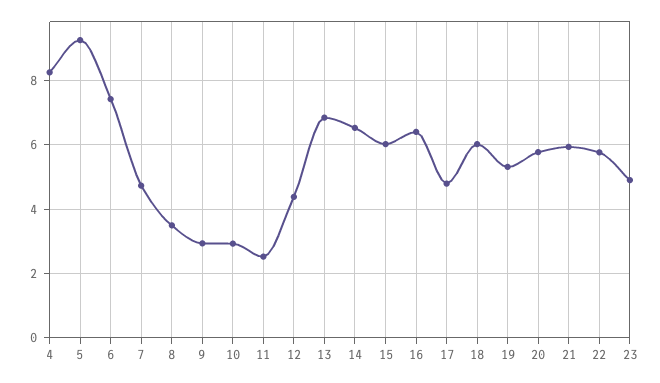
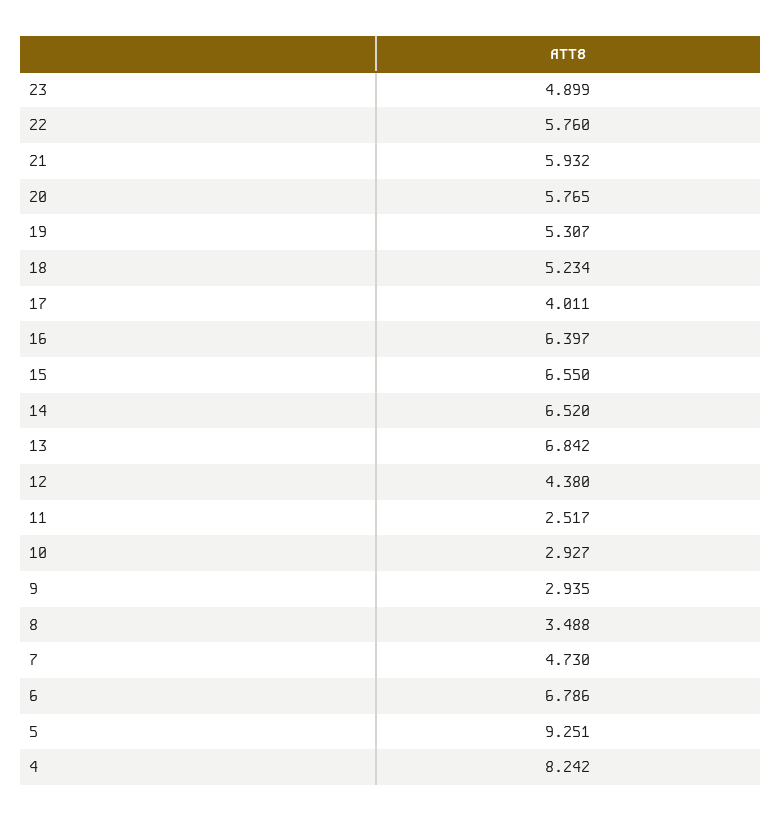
  {
    "4": 8.242,
    "5": 9.251,
-   "6": 7.4,
+   "6": 6.786,
    "7": 4.73,
    "8": 3.488,
    "9": 2.935,
    "10": 2.927,
    "11": 2.517,
    "12": 4.38,
    "13": 6.842,
    "14": 6.52,
-   "15": 6,
+   "15": 6.55,
    "16": 6.397,
-   "17": 4.8,
+   "17": 4.011,
-   "18": 6,
+   "18": 5.234,
    "19": 5.307,
    "20": 5.765,
    "21": 5.932,
    "22": 5.76,
    "23": 4.899
  }

